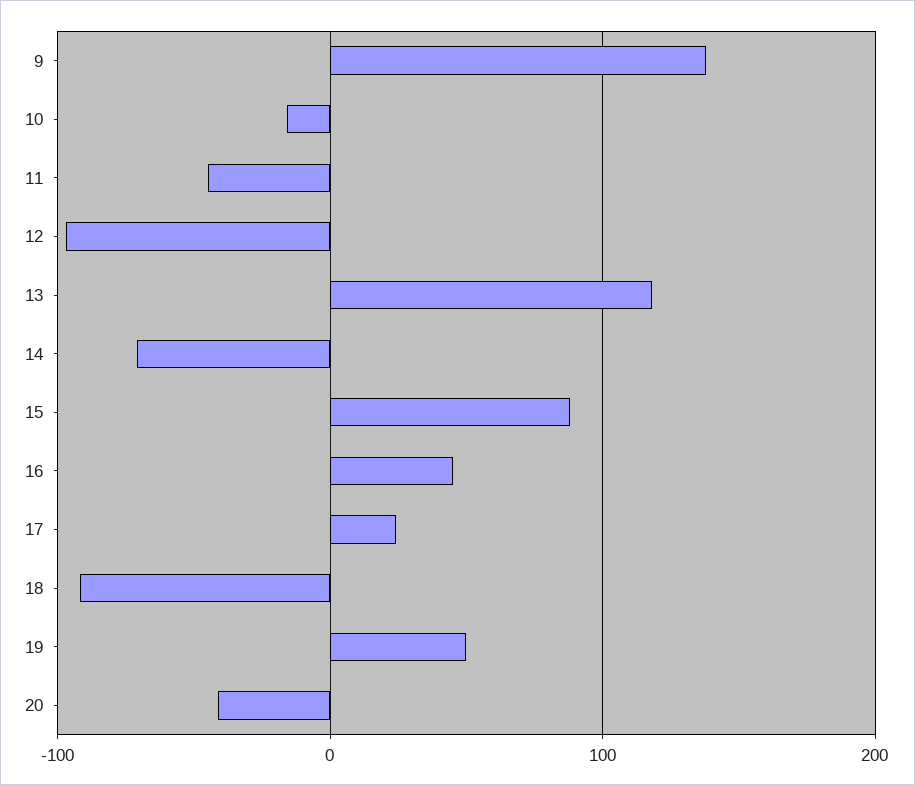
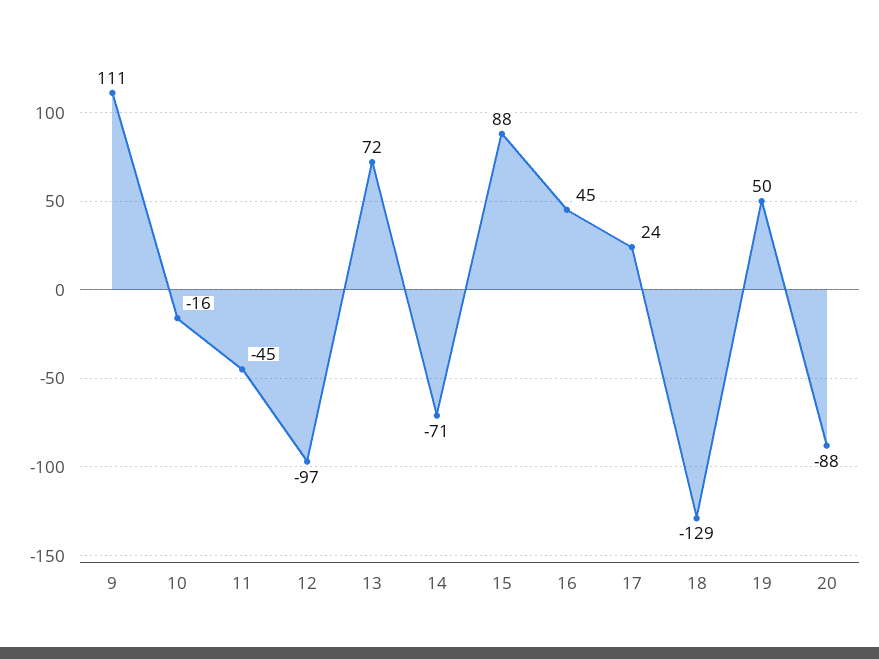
  {
-   "9": 140,
+   "9": 111,
    "10": -16,
    "11": -45,
    "12": -97,
-   "13": 120,
+   "13": 72,
    "14": -71,
    "15": 88,
    "16": 45,
    "17": 24,
-   "18": -90,
+   "18": -129,
    "19": 50,
-   "20": -40
+   "20": -88
  }

